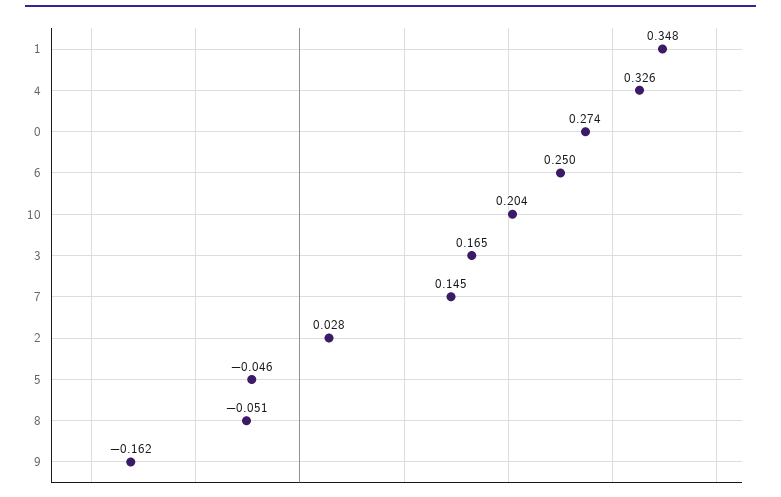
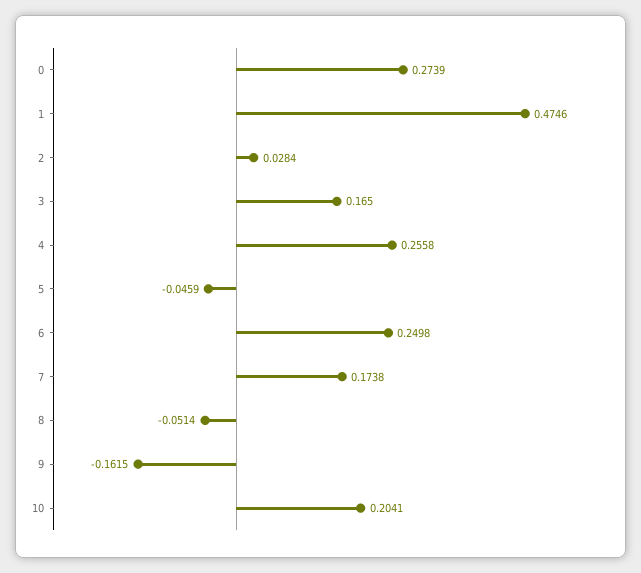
  {
-   "1": 0.348,
+   "1": 0.4746,
-   "4": 0.326,
+   "4": 0.2558,
    "0": 0.2739,
    "6": 0.2498,
    "10": 0.2041,
    "3": 0.165,
-   "7": 0.145,
+   "7": 0.1738,
    "2": 0.0284,
    "5": -0.0459,
    "8": -0.0514,
    "9": -0.1615
  }

